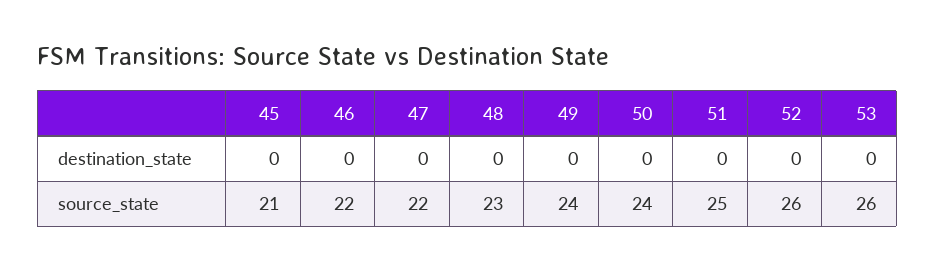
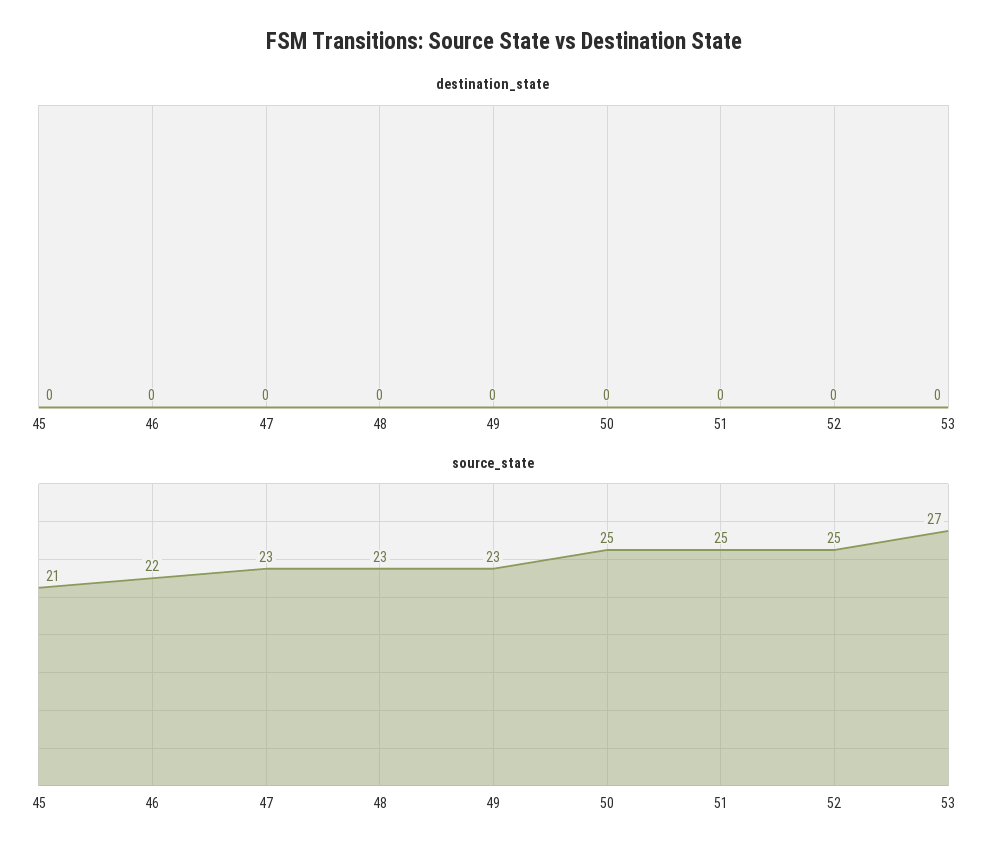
  {
    "destination_state": {
      "45": 0,
      "46": 0,
      "47": 0,
      "48": 0,
      "49": 0,
      "50": 0,
      "51": 0,
      "52": 0,
      "53": 0
    },
    "source_state": {
      "45": 21,
      "46": 22,
-     "47": 22,
+     "47": 23,
      "48": 23,
-     "49": 24,
+     "49": 23,
-     "50": 24,
+     "50": 25,
      "51": 25,
-     "52": 26,
+     "52": 25,
-     "53": 26
+     "53": 27
    }
  }

